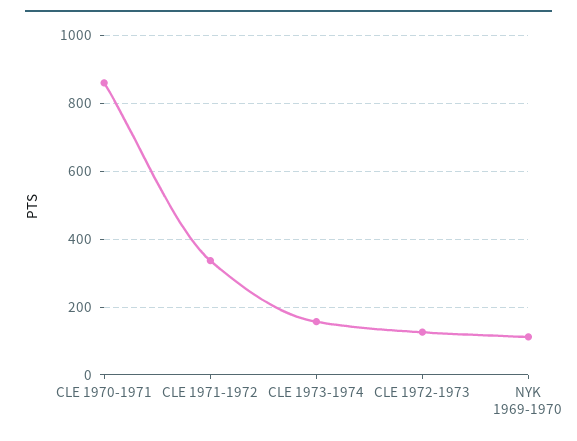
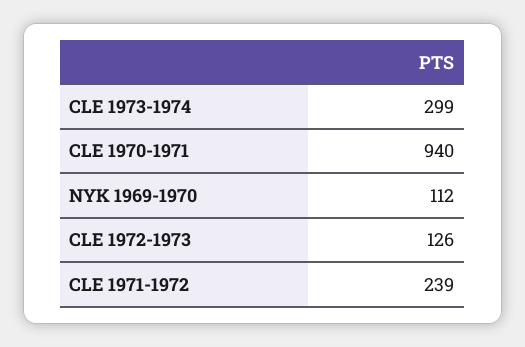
  {
-   "CLE 1970-1971": 860,
+   "CLE 1970-1971": 940,
-   "CLE 1971-1972": 340,
+   "CLE 1971-1972": 239,
-   "CLE 1973-1974": 160,
+   "CLE 1973-1974": 299,
    "CLE 1972-1973": 126,
    "NYK 1969-1970": 112
  }

